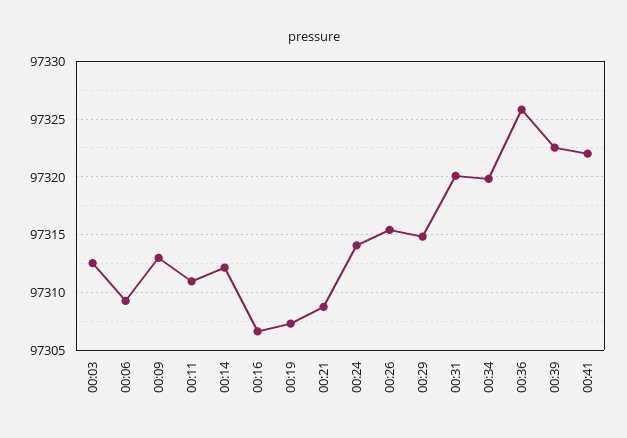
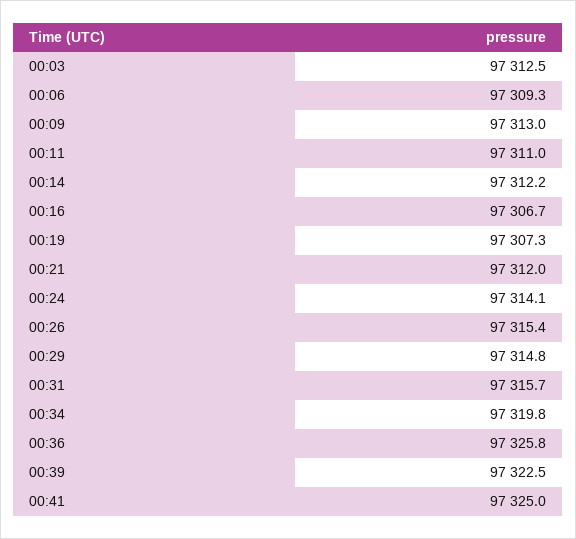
  {
    "00:03": 97312.5,
    "00:06": 97309.3,
    "00:09": 97313,
    "00:11": 97311,
    "00:14": 97312.2,
    "00:16": 97306.7,
    "00:19": 97307.3,
-   "00:21": 97309,
+   "00:21": 97312,
    "00:24": 97314.1,
    "00:26": 97315.4,
    "00:29": 97314.8,
-   "00:31": 97320,
+   "00:31": 97315.7,
    "00:34": 97319.8,
    "00:36": 97325.8,
    "00:39": 97322.5,
-   "00:41": 97322
+   "00:41": 97325
  }

